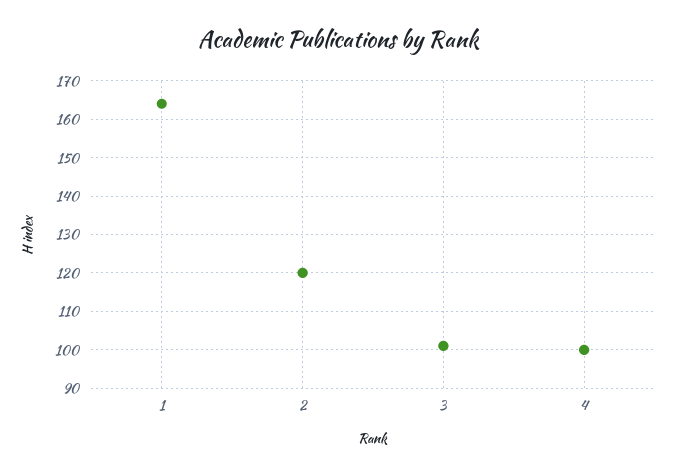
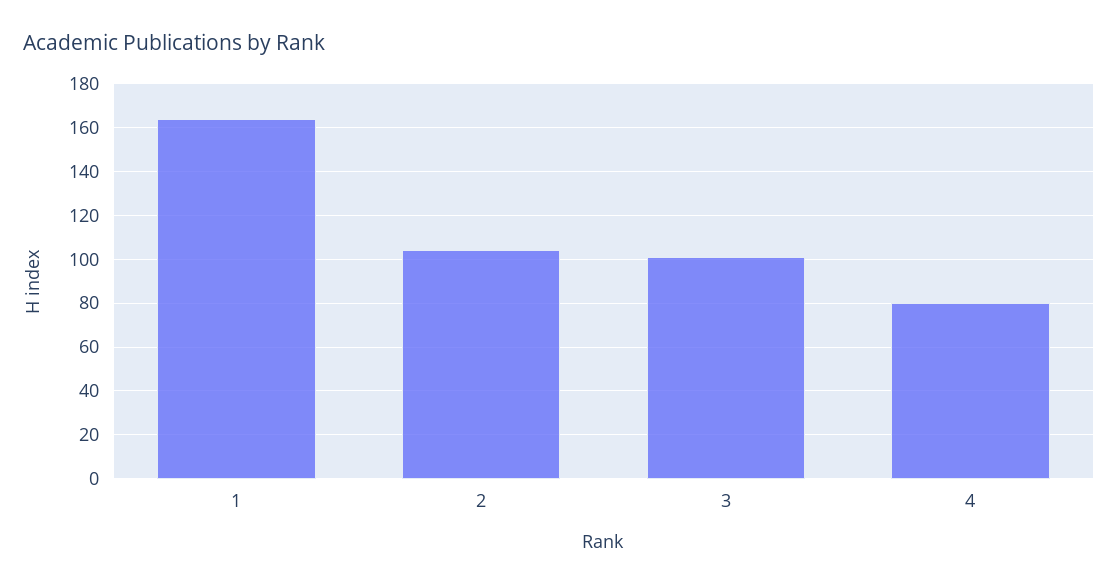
  {
    "1": 165,
-   "2": 120,
+   "2": 105,
    "3": 100,
-   "4": 100
+   "4": 80
  }

